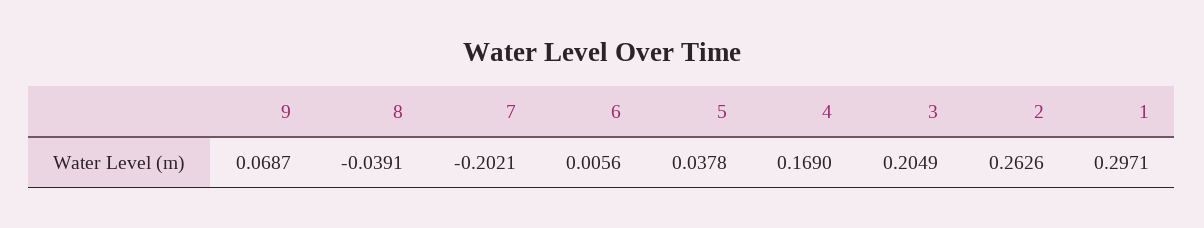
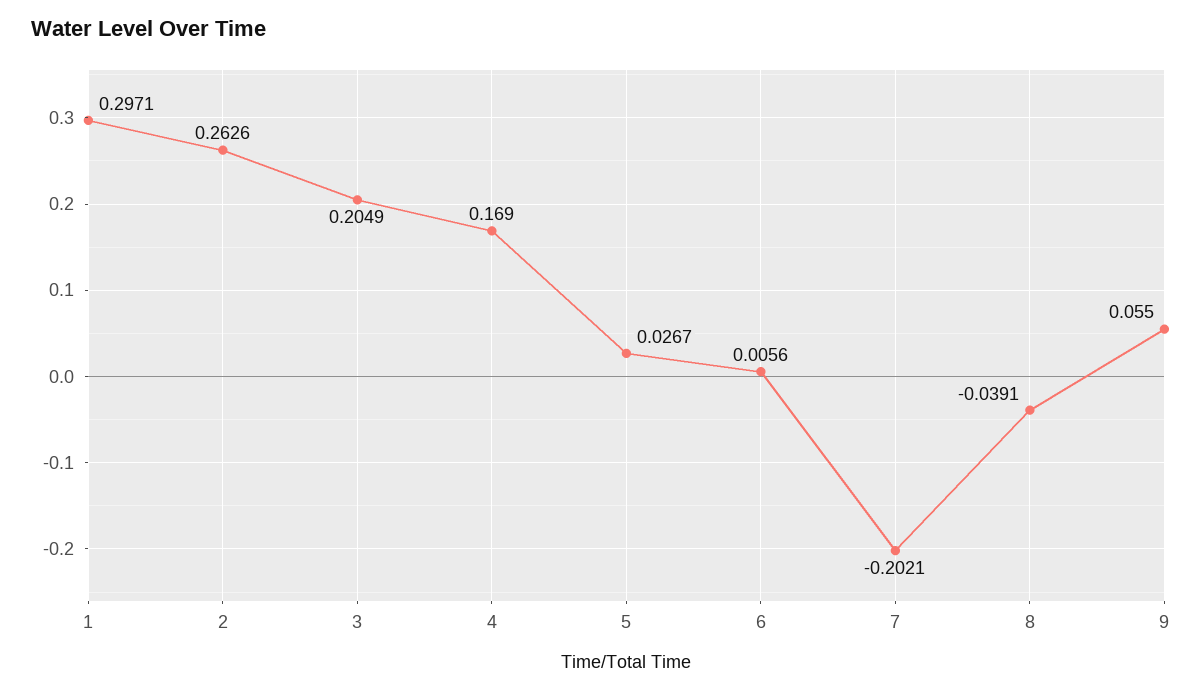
  {
-   "9": 0.0687,
+   "9": 0.055,
    "8": -0.0391,
    "7": -0.2021,
    "6": 0.0056,
-   "5": 0.0378,
+   "5": 0.0267,
    "4": 0.169,
    "3": 0.2049,
    "2": 0.2626,
    "1": 0.2971
  }

